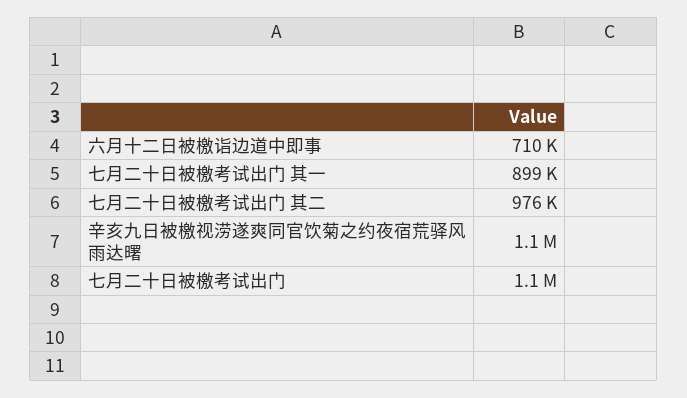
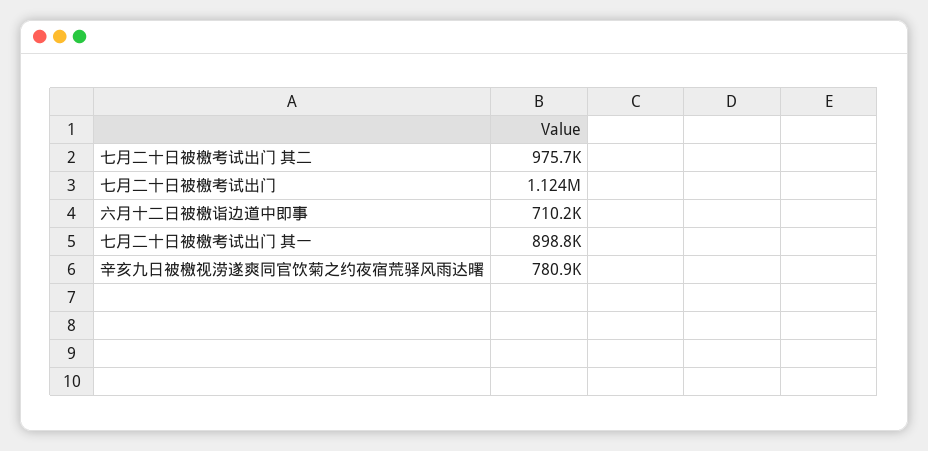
  {
    "六月十二日被檄诣边道中即事": 710200,
    "七月二十日被檄考试出门 其一": 898800,
    "七月二十日被檄考试出门 其二": 975700,
-   "辛亥九日被檄视涝遂爽同官饮菊之约夜宿荒驿风雨达曙": 1100000,
+   "辛亥九日被檄视涝遂爽同官饮菊之约夜宿荒驿风雨达曙": 780900,
    "七月二十日被檄考试出门": 1124000
  }

